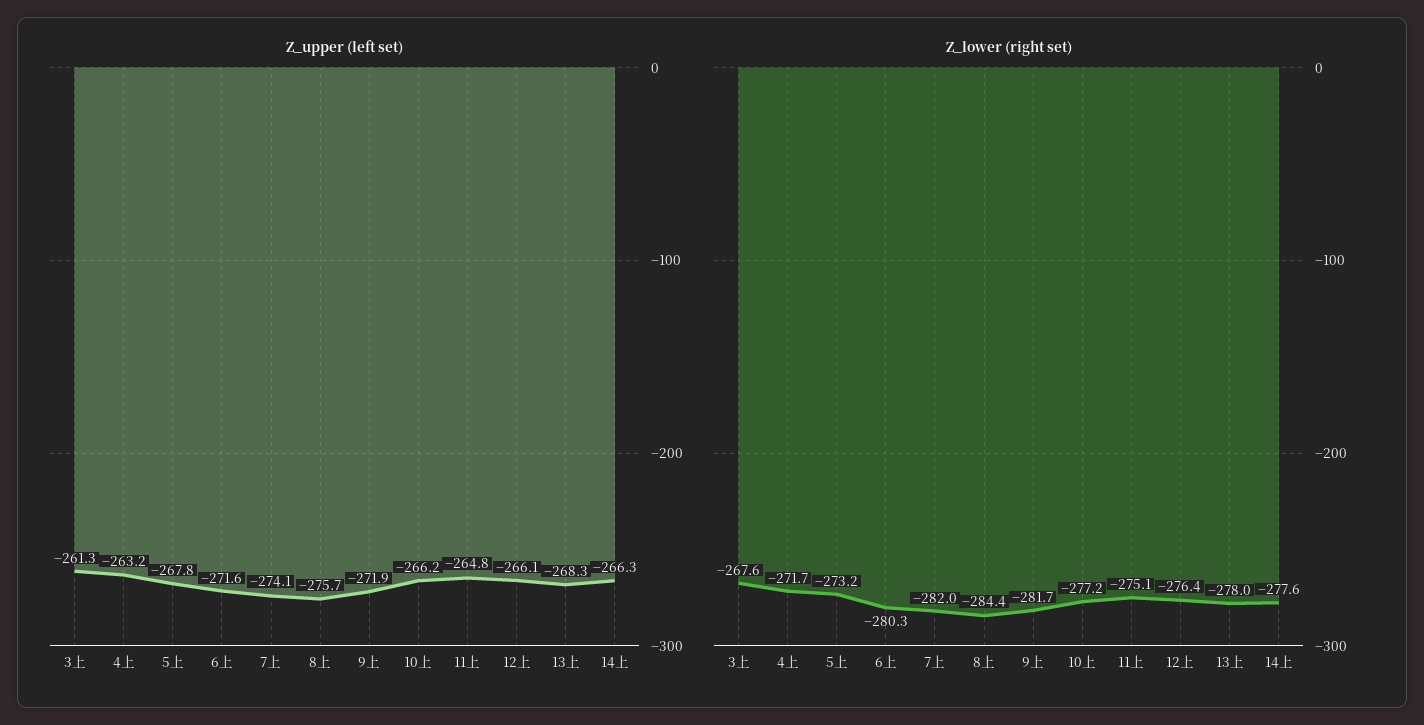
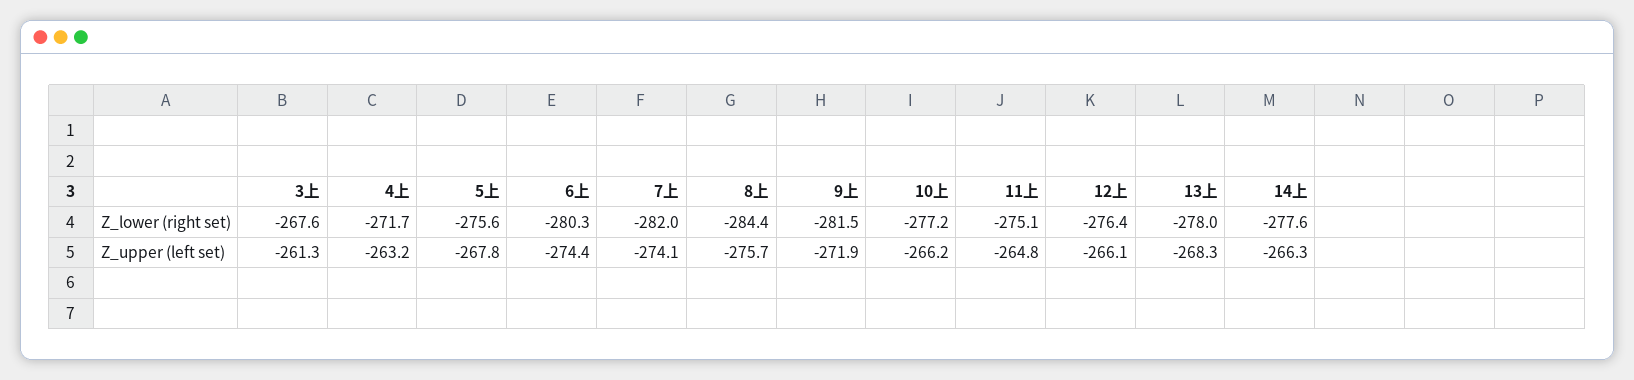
  {
    "Z_upper (left set)": {
      "3上": -261.3,
      "4上": -263.2,
      "5上": -267.8,
-     "6上": -271.6,
+     "6上": -274.4,
      "7上": -274.1,
      "8上": -275.7,
      "9上": -271.9,
      "10上": -266.2,
      "11上": -264.8,
      "12上": -266.1,
      "13上": -268.3,
      "14上": -266.3
    },
    "Z_lower (right set)": {
      "3上": -267.6,
      "4上": -271.7,
-     "5上": -273.2,
+     "5上": -275.6,
      "6上": -280.3,
      "7上": -282,
      "8上": -284.4,
-     "9上": -281.7,
+     "9上": -281.5,
      "10上": -277.2,
      "11上": -275.1,
      "12上": -276.4,
      "13上": -278,
      "14上": -277.6
    }
  }

